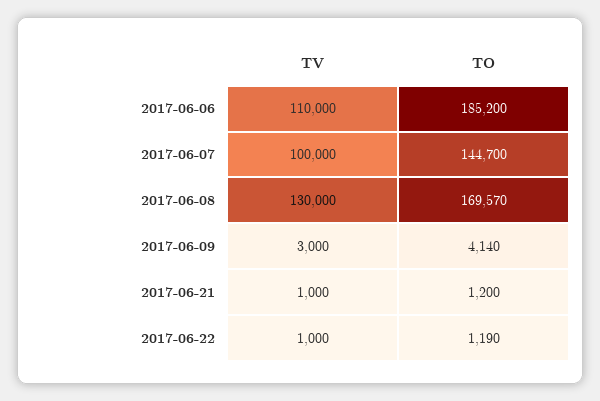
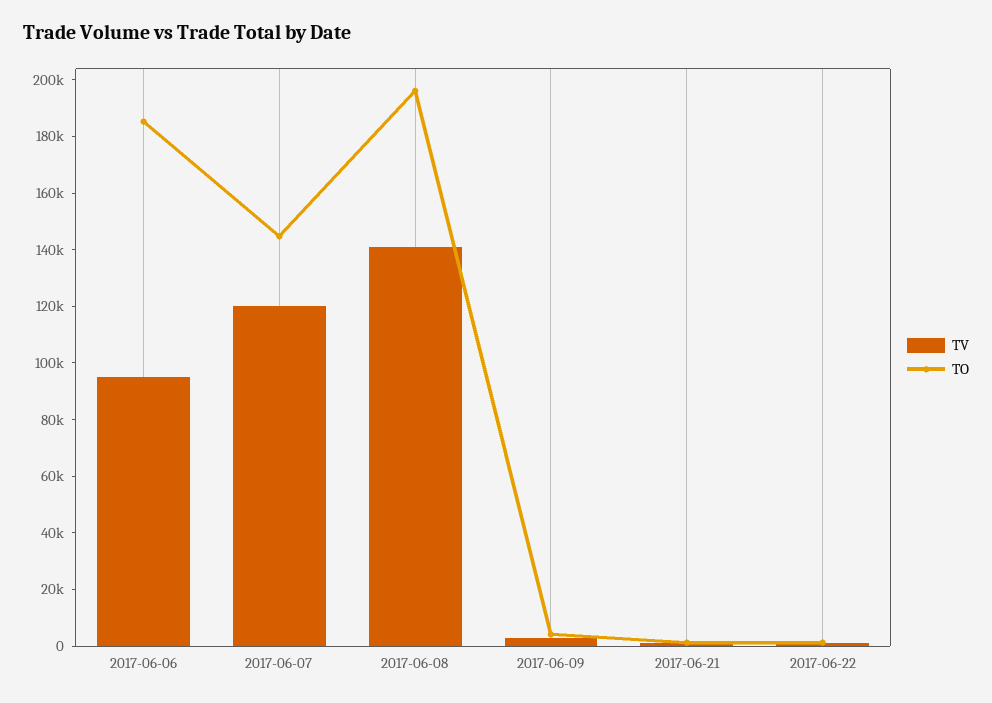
  {
    "TV": {
-     "2017-06-06": 110000,
+     "2017-06-06": 95000,
-     "2017-06-07": 100000,
+     "2017-06-07": 120000,
-     "2017-06-08": 130000,
+     "2017-06-08": 140000,
      "2017-06-09": 3000,
      "2017-06-21": 1000,
      "2017-06-22": 1000
    },
    "TO": {
      "2017-06-06": 185200,
      "2017-06-07": 144700,
-     "2017-06-08": 169570,
+     "2017-06-08": 195000,
      "2017-06-09": 4140,
      "2017-06-21": 1200,
      "2017-06-22": 1190
    }
  }

